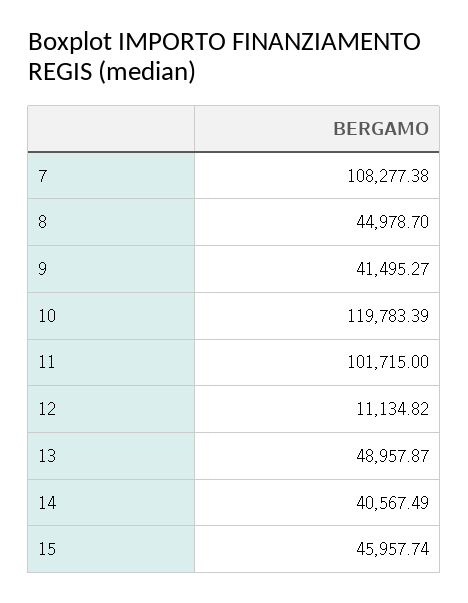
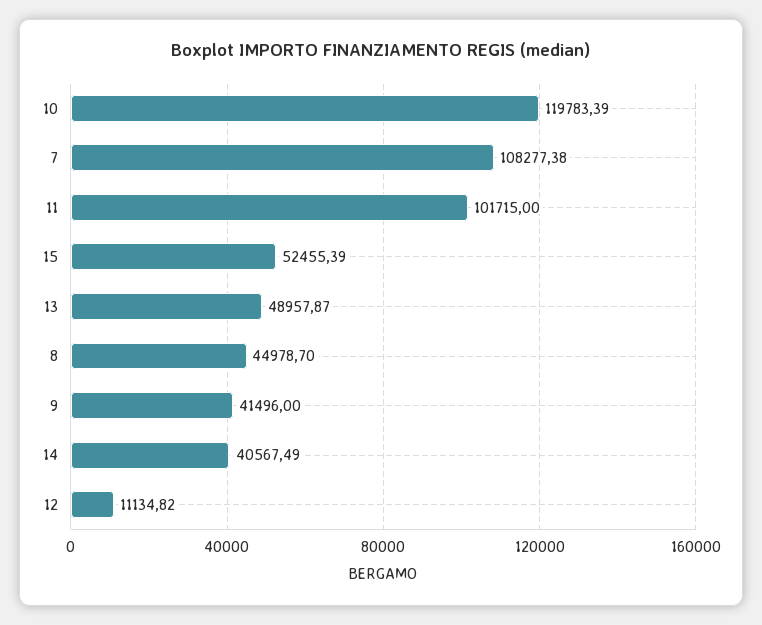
  {
    "7": 108277.38,
    "8": 44978.7,
-   "9": 41495.27,
+   "9": 41496,
    "10": 119783.39,
    "11": 101715,
    "12": 11134.82,
    "13": 48957.87,
    "14": 40567.49,
-   "15": 45957.74
+   "15": 52455.39
  }

